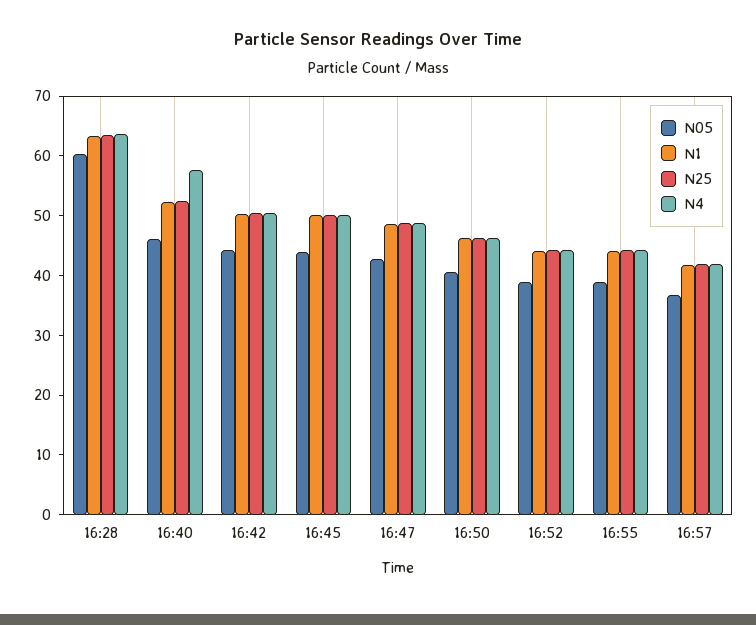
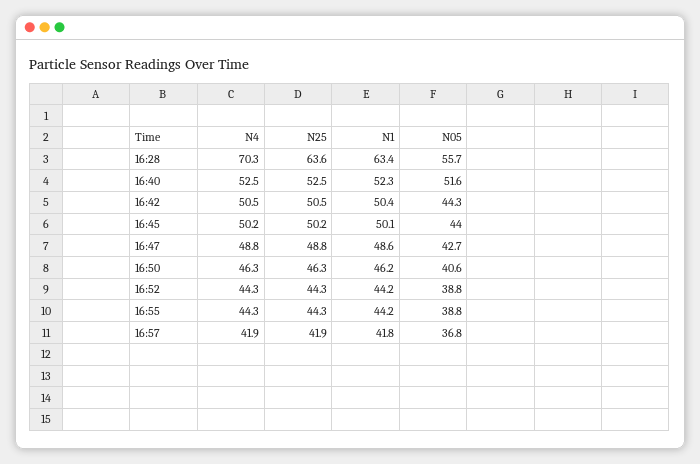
  {
    "N05": {
-     "16:28": 60,
+     "16:28": 55.7,
-     "16:40": 46,
+     "16:40": 51.6,
      "16:42": 44.3,
      "16:45": 44,
      "16:47": 42.7,
      "16:50": 40.6,
      "16:52": 38.8,
      "16:55": 38.8,
      "16:57": 36.8
    },
    "N1": {
      "16:28": 63.4,
      "16:40": 52.3,
      "16:42": 50.4,
      "16:45": 50.1,
      "16:47": 48.6,
      "16:50": 46.2,
      "16:52": 44.2,
      "16:55": 44.2,
      "16:57": 41.8
    },
    "N25": {
      "16:28": 63.6,
      "16:40": 52.5,
      "16:42": 50.5,
      "16:45": 50.2,
      "16:47": 48.8,
      "16:50": 46.3,
      "16:52": 44.3,
      "16:55": 44.3,
      "16:57": 41.9
    },
    "N4": {
-     "16:28": 64,
+     "16:28": 70.3,
-     "16:40": 58,
+     "16:40": 52.5,
      "16:42": 50.5,
      "16:45": 50.2,
      "16:47": 48.8,
      "16:50": 46.3,
      "16:52": 44.3,
      "16:55": 44.3,
      "16:57": 41.9
    }
  }

